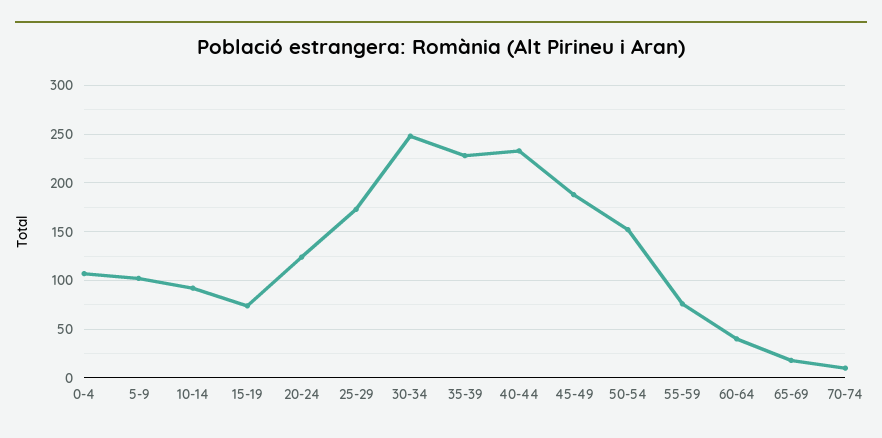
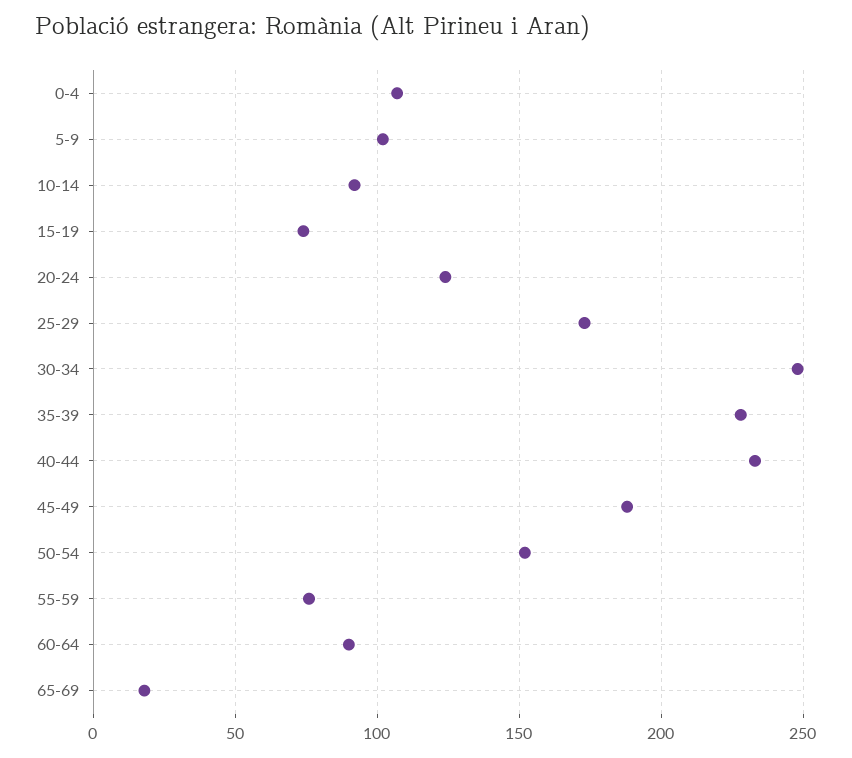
  {
    "0-4": 105,
    "5-9": 100,
    "10-14": 90,
    "15-19": 75,
    "20-24": 125,
    "25-29": 175,
    "30-34": 250,
    "35-39": 230,
    "40-44": 235,
    "45-49": 190,
    "50-54": 150,
    "55-59": 75,
-   "60-64": 40,
+   "60-64": 90,
-   "65-69": 20,
+   "65-69": 20
-   "70-74": 10
  }

